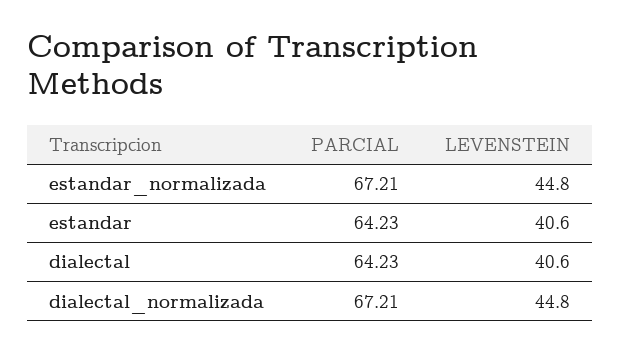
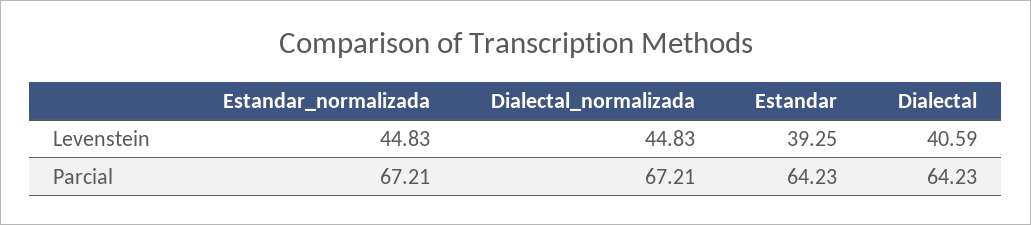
  {
    "PARCIAL": {
      "estandar_normalizada": 67.21,
      "estandar": 64.23,
      "dialectal": 64.23,
      "dialectal_normalizada": 67.21
    },
    "LEVENSTEIN": {
      "estandar_normalizada": 44.83,
-     "estandar": 40.6,
+     "estandar": 39.25,
      "dialectal": 40.59,
      "dialectal_normalizada": 44.83
    }
  }

